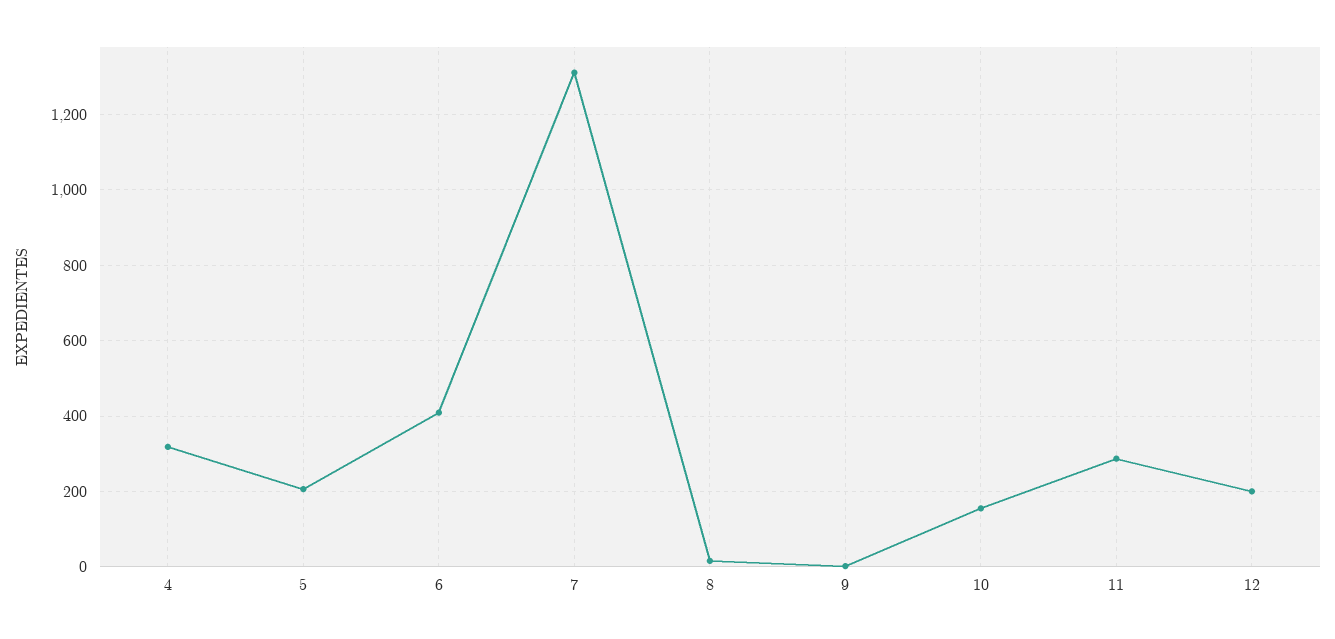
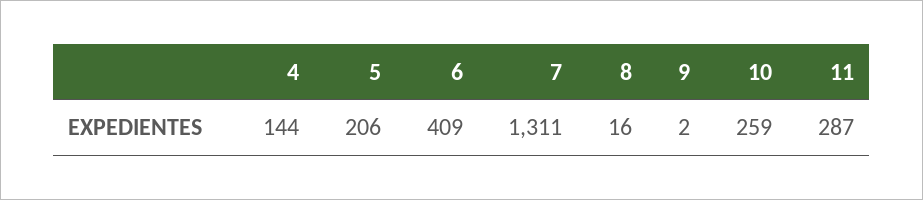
  {
-   "4": 320,
+   "4": 144,
    "5": 206,
    "6": 409,
    "7": 1311,
    "8": 16,
    "9": 2,
-   "10": 160,
+   "10": 259,
-   "11": 287,
+   "11": 287
-   "12": 200
  }

